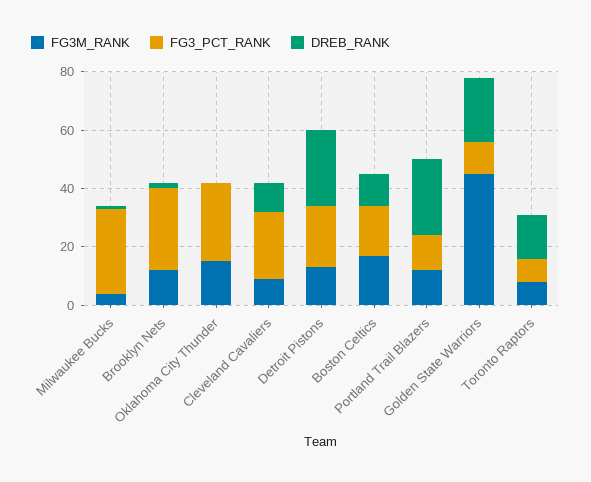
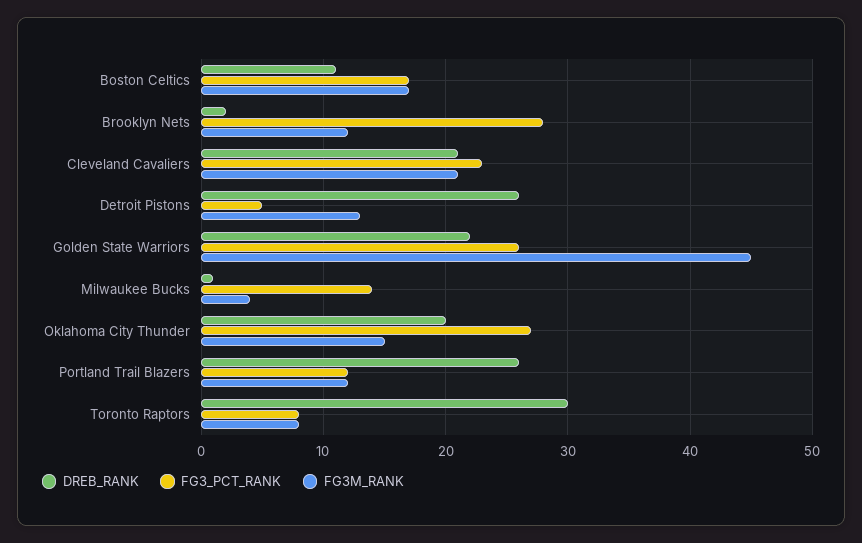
  {
    "FG3M_RANK": {
      "Milwaukee Bucks": 4,
      "Brooklyn Nets": 12,
      "Oklahoma City Thunder": 15,
-     "Cleveland Cavaliers": 10,
+     "Cleveland Cavaliers": 21,
      "Detroit Pistons": 13,
      "Boston Celtics": 17,
      "Portland Trail Blazers": 12,
      "Golden State Warriors": 45,
      "Toronto Raptors": 8
    },
    "FG3_PCT_RANK": {
-     "Milwaukee Bucks": 30,
+     "Milwaukee Bucks": 14,
      "Brooklyn Nets": 28,
      "Oklahoma City Thunder": 27,
      "Cleveland Cavaliers": 23,
-     "Detroit Pistons": 20,
+     "Detroit Pistons": 5,
      "Boston Celtics": 17,
      "Portland Trail Blazers": 12,
-     "Golden State Warriors": 10,
+     "Golden State Warriors": 26,
      "Toronto Raptors": 8
    },
    "DREB_RANK": {
      "Milwaukee Bucks": 1,
      "Brooklyn Nets": 2,
-     "Oklahoma City Thunder": 0,
+     "Oklahoma City Thunder": 20,
-     "Cleveland Cavaliers": 10,
+     "Cleveland Cavaliers": 21,
      "Detroit Pistons": 26,
      "Boston Celtics": 11,
      "Portland Trail Blazers": 26,
      "Golden State Warriors": 22,
-     "Toronto Raptors": 15
+     "Toronto Raptors": 30
    }
  }

